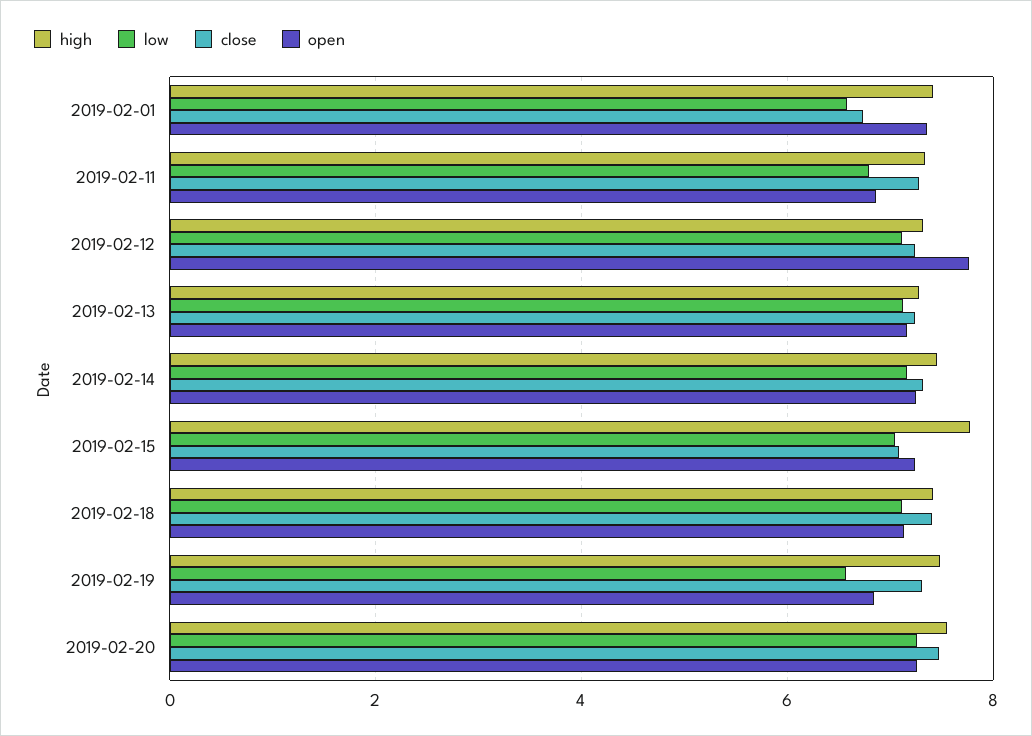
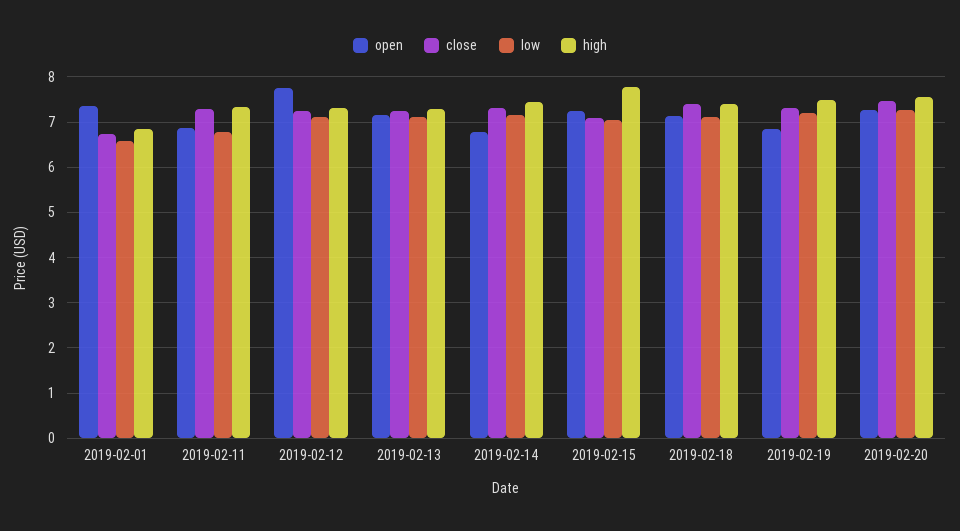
  {
    "high": {
-     "2019-02-01": 7.4,
+     "2019-02-01": 6.8,
      "2019-02-11": 7.4,
      "2019-02-12": 7.4,
      "2019-02-13": 7.2,
      "2019-02-14": 7.4,
      "2019-02-15": 7.8,
      "2019-02-18": 7.4,
      "2019-02-19": 7.4,
      "2019-02-20": 7.6
    },
    "low": {
      "2019-02-01": 6.6,
      "2019-02-11": 6.8,
      "2019-02-12": 7.2,
      "2019-02-13": 7.2,
      "2019-02-14": 7.2,
      "2019-02-15": 7,
      "2019-02-18": 7.2,
-     "2019-02-19": 6.6,
+     "2019-02-19": 7.2,
      "2019-02-20": 7.2
    },
    "close": {
      "2019-02-01": 6.8,
      "2019-02-11": 7.2,
      "2019-02-12": 7.2,
      "2019-02-13": 7.2,
      "2019-02-14": 7.4,
      "2019-02-15": 7,
      "2019-02-18": 7.4,
      "2019-02-19": 7.4,
      "2019-02-20": 7.4
    },
    "open": {
      "2019-02-01": 7.4,
      "2019-02-11": 6.8,
      "2019-02-12": 7.8,
      "2019-02-13": 7.2,
-     "2019-02-14": 7.2,
+     "2019-02-14": 6.8,
      "2019-02-15": 7.2,
      "2019-02-18": 7.2,
      "2019-02-19": 6.8,
      "2019-02-20": 7.2
    }
  }

